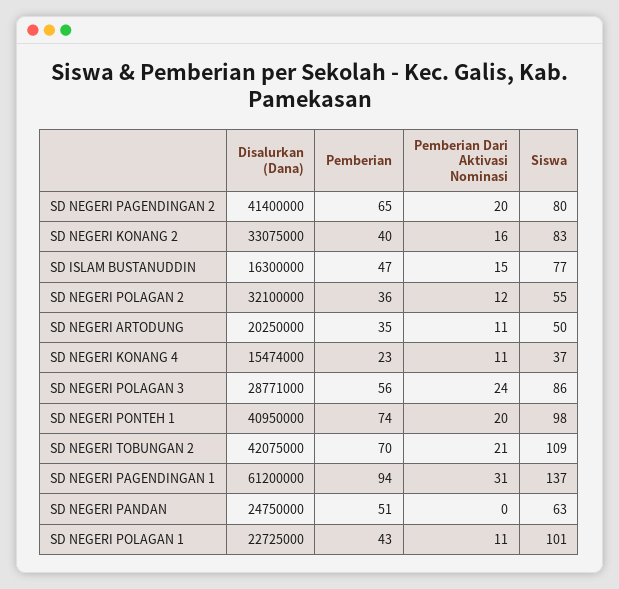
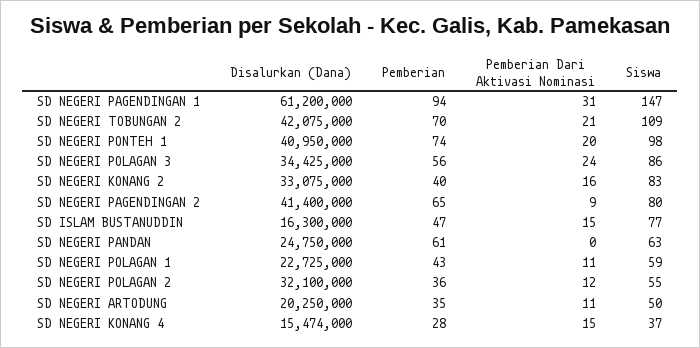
  {
    "Disalurkan (Dana)": {
      "SD NEGERI PAGENDINGAN 2": 41400000,
      "SD NEGERI KONANG 2": 33075000,
      "SD ISLAM BUSTANUDDIN": 16300000,
      "SD NEGERI POLAGAN 2": 32100000,
      "SD NEGERI ARTODUNG": 20250000,
      "SD NEGERI KONANG 4": 15474000,
-     "SD NEGERI POLAGAN 3": 28771000,
+     "SD NEGERI POLAGAN 3": 34425000,
      "SD NEGERI PONTEH 1": 40950000,
      "SD NEGERI TOBUNGAN 2": 42075000,
      "SD NEGERI PAGENDINGAN 1": 61200000,
      "SD NEGERI PANDAN": 24750000,
      "SD NEGERI POLAGAN 1": 22725000
    },
    "Pemberian": {
      "SD NEGERI PAGENDINGAN 2": 65,
      "SD NEGERI KONANG 2": 40,
      "SD ISLAM BUSTANUDDIN": 47,
      "SD NEGERI POLAGAN 2": 36,
      "SD NEGERI ARTODUNG": 35,
-     "SD NEGERI KONANG 4": 23,
+     "SD NEGERI KONANG 4": 28,
      "SD NEGERI POLAGAN 3": 56,
      "SD NEGERI PONTEH 1": 74,
      "SD NEGERI TOBUNGAN 2": 70,
      "SD NEGERI PAGENDINGAN 1": 94,
-     "SD NEGERI PANDAN": 51,
+     "SD NEGERI PANDAN": 61,
      "SD NEGERI POLAGAN 1": 43
    },
    "Pemberian Dari Aktivasi Nominasi": {
-     "SD NEGERI PAGENDINGAN 2": 20,
+     "SD NEGERI PAGENDINGAN 2": 9,
      "SD NEGERI KONANG 2": 16,
      "SD ISLAM BUSTANUDDIN": 15,
      "SD NEGERI POLAGAN 2": 12,
      "SD NEGERI ARTODUNG": 11,
-     "SD NEGERI KONANG 4": 11,
+     "SD NEGERI KONANG 4": 15,
      "SD NEGERI POLAGAN 3": 24,
      "SD NEGERI PONTEH 1": 20,
      "SD NEGERI TOBUNGAN 2": 21,
      "SD NEGERI PAGENDINGAN 1": 31,
      "SD NEGERI PANDAN": 0,
      "SD NEGERI POLAGAN 1": 11
    },
    "Siswa": {
      "SD NEGERI PAGENDINGAN 2": 80,
      "SD NEGERI KONANG 2": 83,
      "SD ISLAM BUSTANUDDIN": 77,
      "SD NEGERI POLAGAN 2": 55,
      "SD NEGERI ARTODUNG": 50,
      "SD NEGERI KONANG 4": 37,
      "SD NEGERI POLAGAN 3": 86,
      "SD NEGERI PONTEH 1": 98,
      "SD NEGERI TOBUNGAN 2": 109,
-     "SD NEGERI PAGENDINGAN 1": 137,
+     "SD NEGERI PAGENDINGAN 1": 147,
      "SD NEGERI PANDAN": 63,
-     "SD NEGERI POLAGAN 1": 101
+     "SD NEGERI POLAGAN 1": 59
    }
  }

